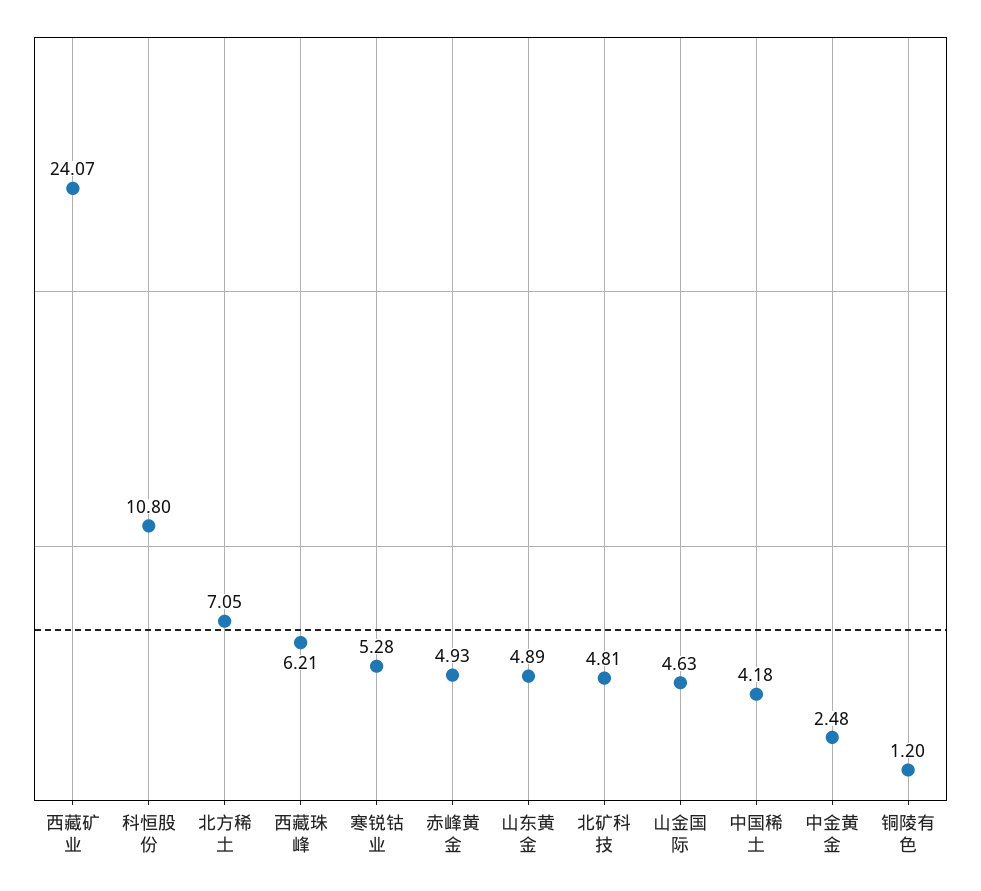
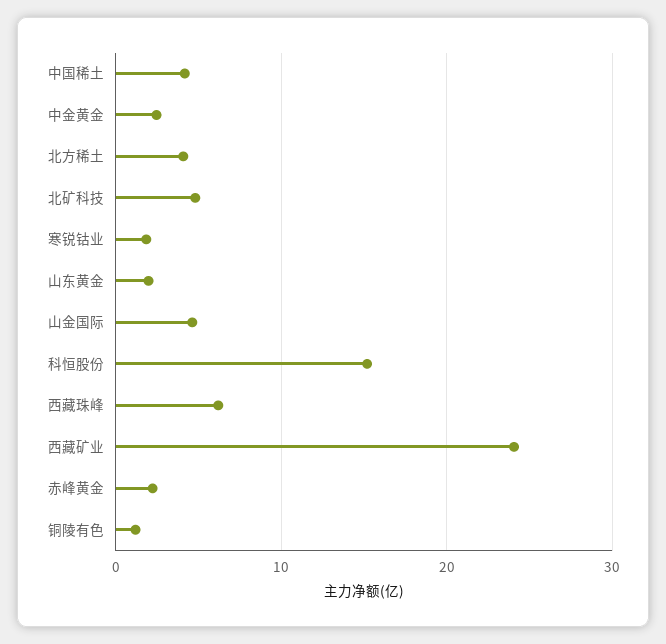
  {
    "西藏矿业": 24.07,
-   "科恒股份": 10.8,
+   "科恒股份": 15,
-   "北方稀土": 7.05,
+   "北方稀土": 4,
    "西藏珠峰": 6.21,
-   "寒锐钴业": 5.28,
+   "寒锐钴业": 2,
-   "赤峰黄金": 4.93,
+   "赤峰黄金": 2,
-   "山东黄金": 4.89,
+   "山东黄金": 2,
    "北矿科技": 4.81,
    "山金国际": 4.63,
    "中国稀土": 4.18,
    "中金黄金": 2.48,
    "铜陵有色": 1.2
  }

